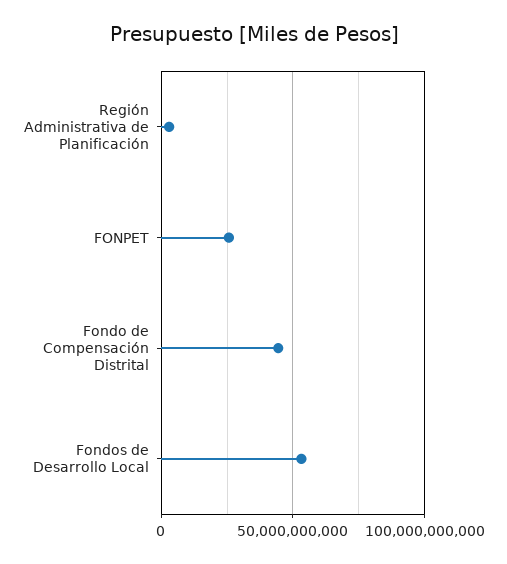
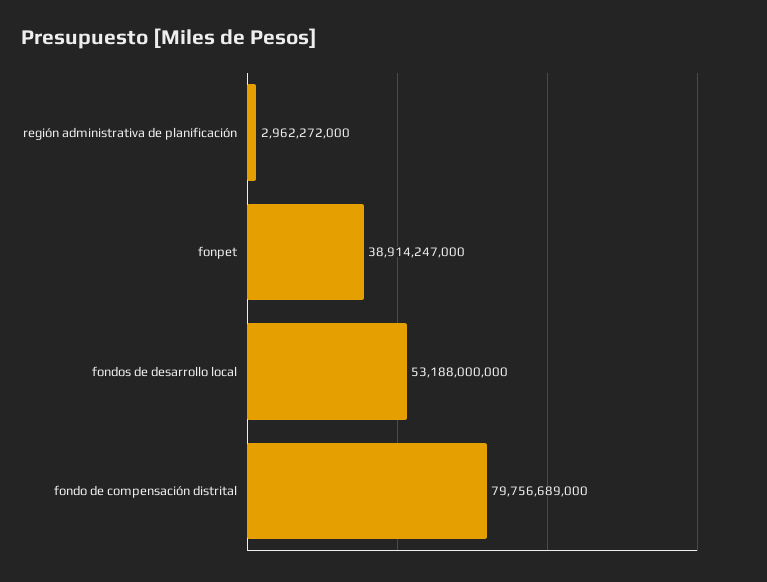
  {
    "Región Administrativa de Planificación": 2962272000,
-   "FONPET": 25000000000,
+   "FONPET": 38914247000,
-   "Fondo de Compensación Distrital": 45000000000,
+   "Fondo de Compensación Distrital": 79756689000,
    "Fondos de Desarrollo Local": 53188000000
  }

